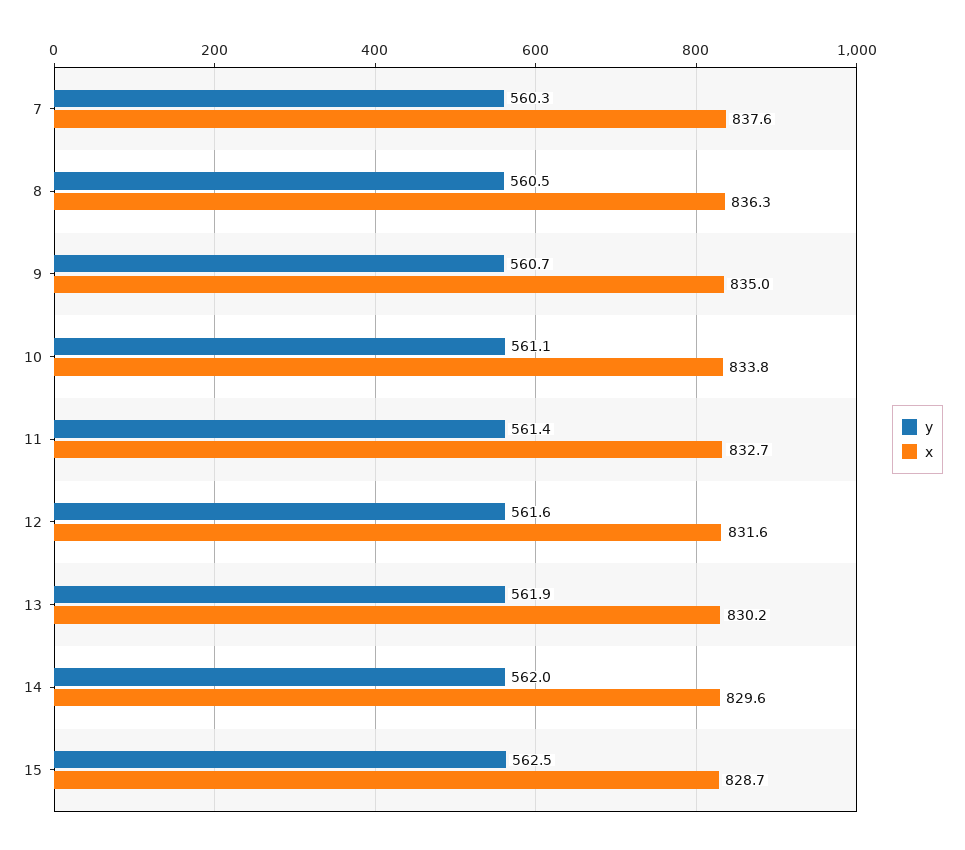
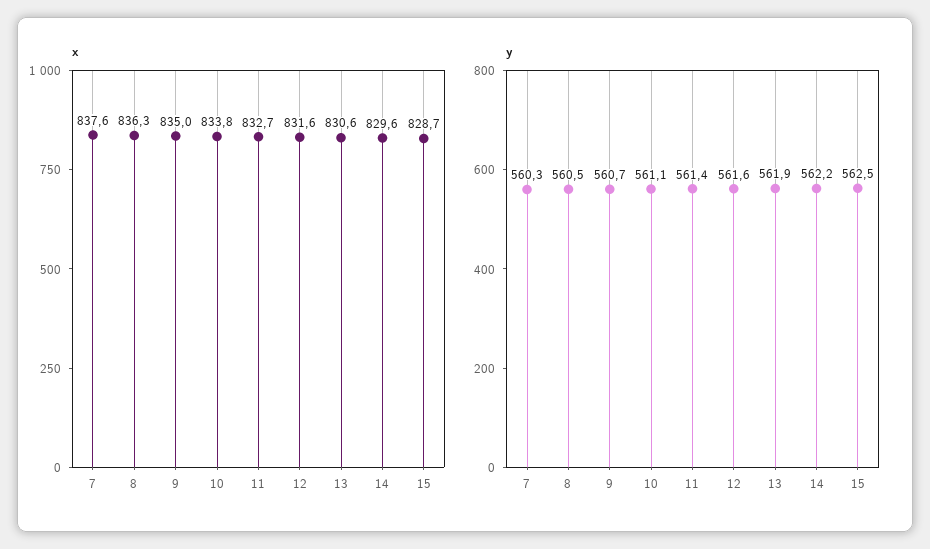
  {
    "y": {
      "7": 560.3,
      "8": 560.5,
      "9": 560.7,
      "10": 561.1,
      "11": 561.4,
      "12": 561.6,
      "13": 561.9,
-     "14": 562,
+     "14": 562.2,
      "15": 562.5
    },
    "x": {
      "7": 837.6,
      "8": 836.3,
      "9": 835,
      "10": 833.8,
      "11": 832.7,
      "12": 831.6,
-     "13": 830.2,
+     "13": 830.6,
      "14": 829.6,
      "15": 828.7
    }
  }

